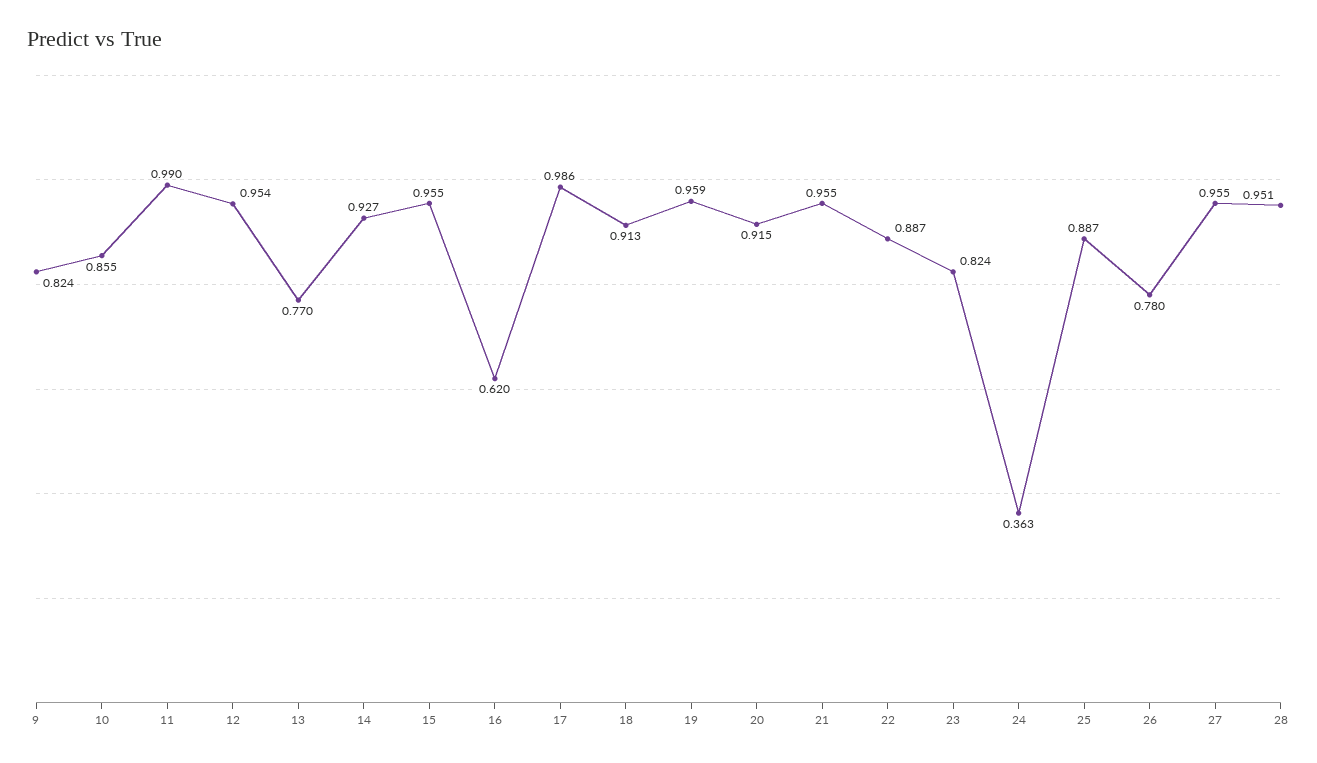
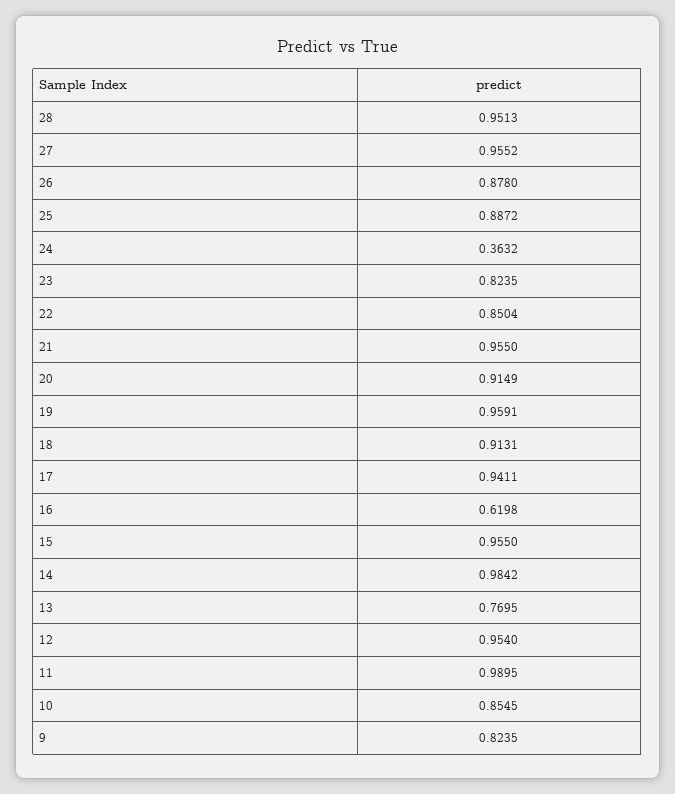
  {
    "9": 0.8235,
    "10": 0.8545,
    "11": 0.9895,
    "12": 0.954,
    "13": 0.7695,
-   "14": 0.927,
+   "14": 0.9842,
    "15": 0.955,
    "16": 0.6198,
-   "17": 0.986,
+   "17": 0.9411,
    "18": 0.9131,
    "19": 0.9591,
    "20": 0.9149,
    "21": 0.955,
-   "22": 0.887,
+   "22": 0.8504,
    "23": 0.8235,
    "24": 0.3632,
    "25": 0.8872,
-   "26": 0.78,
+   "26": 0.878,
    "27": 0.9552,
    "28": 0.9513
  }

